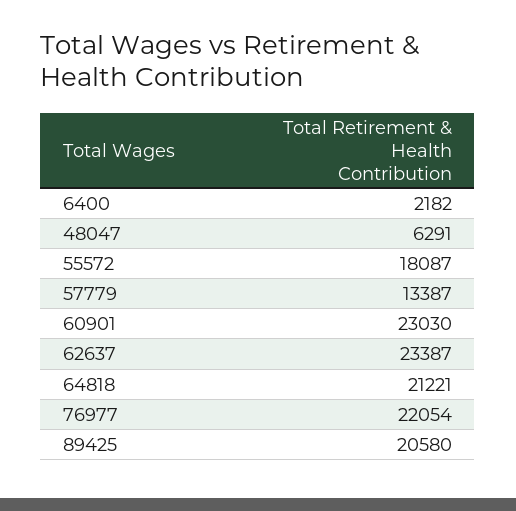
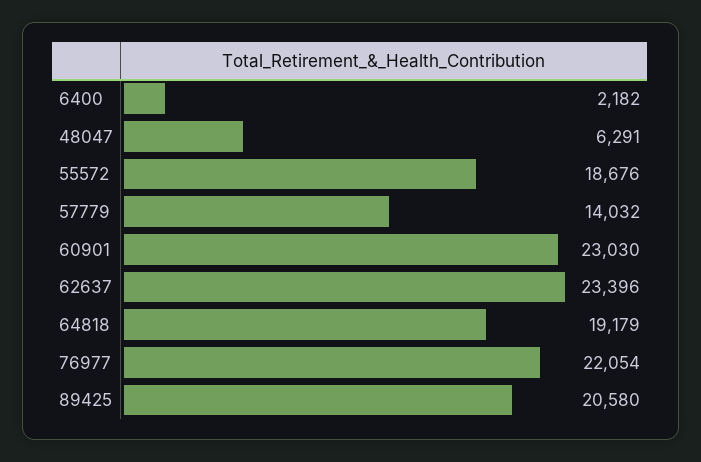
  {
    "6400": 2182,
    "48047": 6291,
-   "55572": 18087,
+   "55572": 18676,
-   "57779": 13387,
+   "57779": 14032,
    "60901": 23030,
-   "62637": 23387,
+   "62637": 23396,
-   "64818": 21221,
+   "64818": 19179,
    "76977": 22054,
    "89425": 20580
  }

